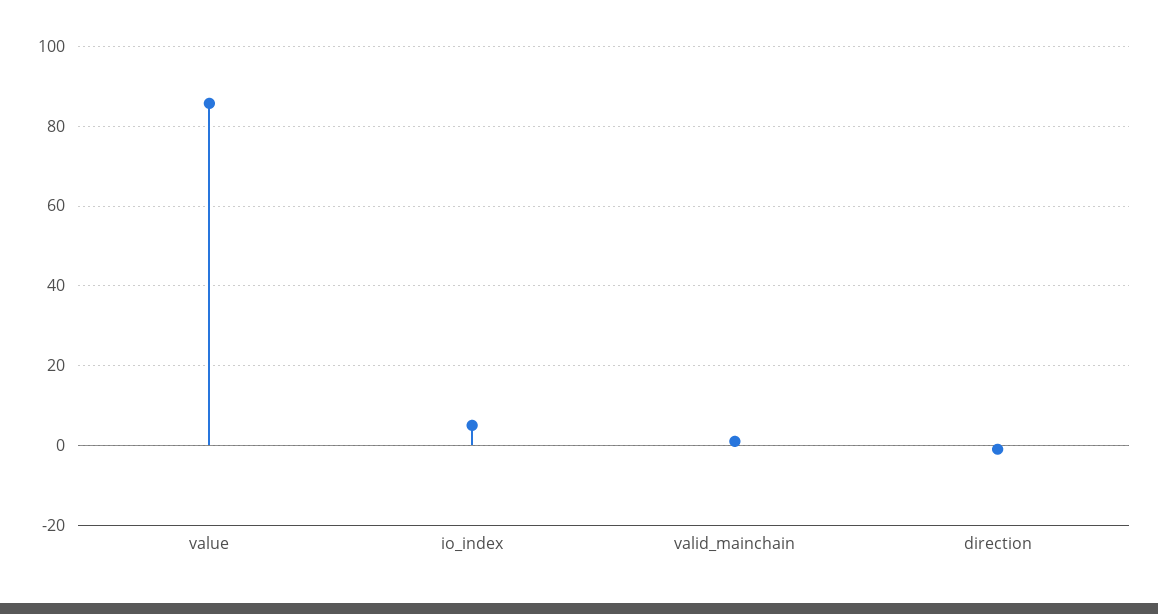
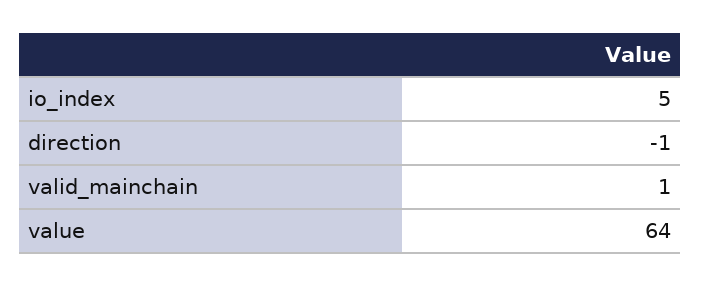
  {
-   "value": 86,
+   "value": 64,
    "io_index": 5,
    "valid_mainchain": 1,
    "direction": -1
  }

